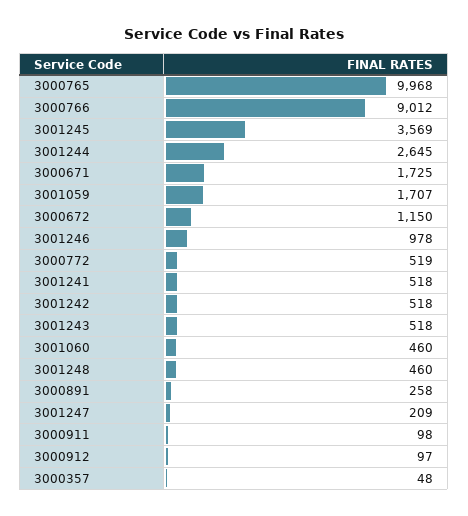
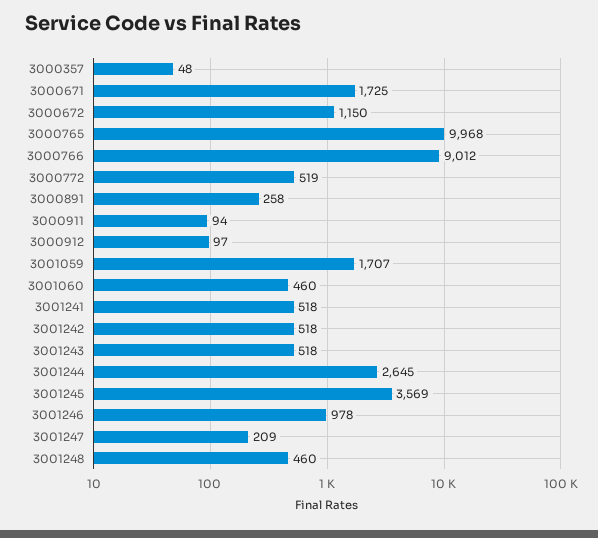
  {
    "3000765": 9968,
    "3000766": 9012,
    "3001245": 3569,
    "3001244": 2645,
    "3000671": 1725,
    "3001059": 1707,
    "3000672": 1150,
    "3001246": 978,
    "3000772": 519,
    "3001241": 518,
    "3001242": 518,
    "3001243": 518,
    "3001060": 460,
    "3001248": 460,
    "3000891": 258,
    "3001247": 209,
-   "3000911": 98,
+   "3000911": 94,
    "3000912": 97,
    "3000357": 48
  }

